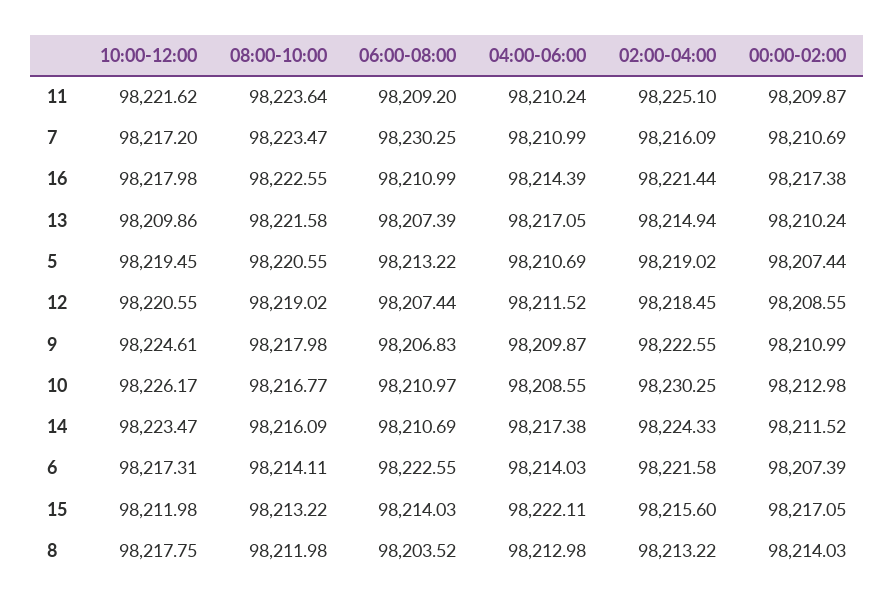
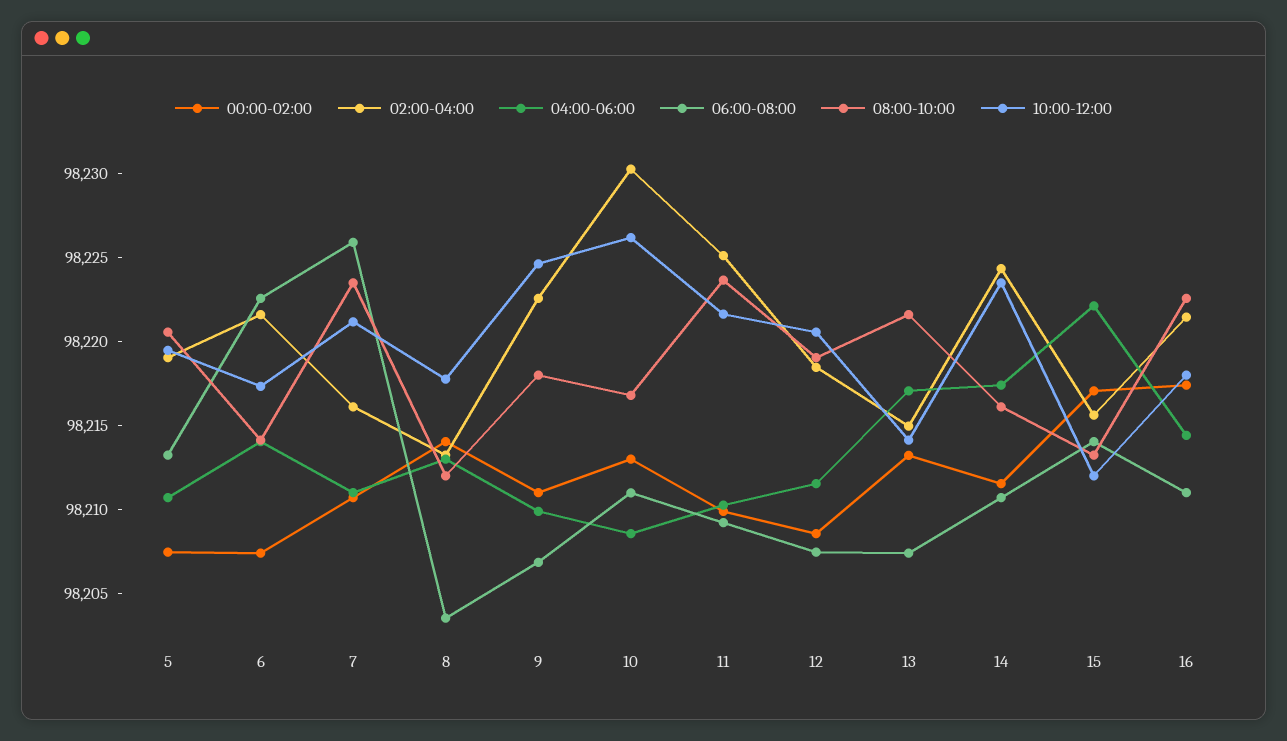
  {
    "10:00-12:00": {
      "11": 98221.62,
-     "7": 98217.2,
+     "7": 98221,
      "16": 98217.98,
-     "13": 98209.86,
+     "13": 98214,
      "5": 98219.45,
      "12": 98220.55,
      "9": 98224.61,
      "10": 98226.17,
      "14": 98223.47,
      "6": 98217.31,
      "15": 98211.98,
      "8": 98217.75
    },
    "08:00-10:00": {
      "11": 98223.64,
      "7": 98223.47,
      "16": 98222.55,
      "13": 98221.58,
      "5": 98220.55,
      "12": 98219.02,
      "9": 98217.98,
      "10": 98216.77,
      "14": 98216.09,
      "6": 98214.11,
      "15": 98213.22,
      "8": 98211.98
    },
    "06:00-08:00": {
      "11": 98209.2,
-     "7": 98230.25,
+     "7": 98226,
      "16": 98210.99,
      "13": 98207.39,
      "5": 98213.22,
      "12": 98207.44,
      "9": 98206.83,
      "10": 98210.97,
      "14": 98210.69,
      "6": 98222.55,
      "15": 98214.03,
      "8": 98203.52
    },
    "04:00-06:00": {
      "11": 98210.24,
      "7": 98210.99,
      "16": 98214.39,
      "13": 98217.05,
      "5": 98210.69,
      "12": 98211.52,
      "9": 98209.87,
      "10": 98208.55,
      "14": 98217.38,
      "6": 98214.03,
      "15": 98222.11,
      "8": 98212.98
    },
    "02:00-04:00": {
      "11": 98225.1,
      "7": 98216.09,
      "16": 98221.44,
      "13": 98214.94,
      "5": 98219.02,
      "12": 98218.45,
      "9": 98222.55,
      "10": 98230.25,
      "14": 98224.33,
      "6": 98221.58,
      "15": 98215.6,
      "8": 98213.22
    },
    "00:00-02:00": {
      "11": 98209.87,
      "7": 98210.69,
      "16": 98217.38,
-     "13": 98210.24,
+     "13": 98213,
      "5": 98207.44,
      "12": 98208.55,
      "9": 98210.99,
      "10": 98212.98,
      "14": 98211.52,
      "6": 98207.39,
      "15": 98217.05,
      "8": 98214.03
    }
  }

